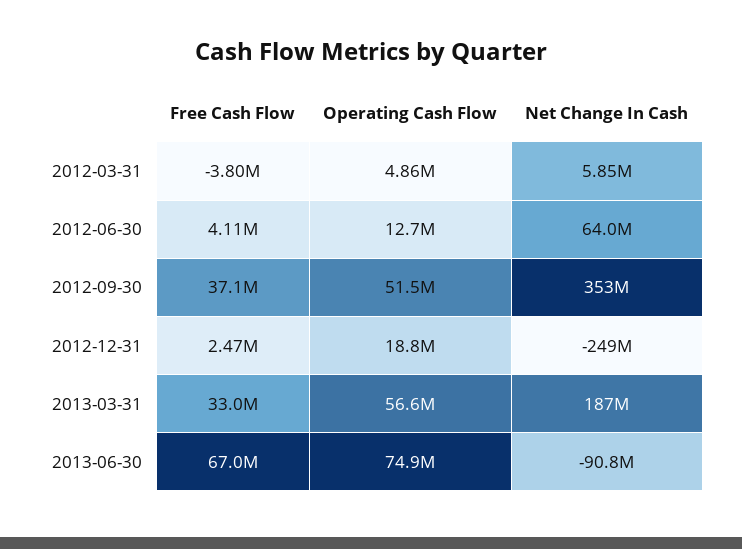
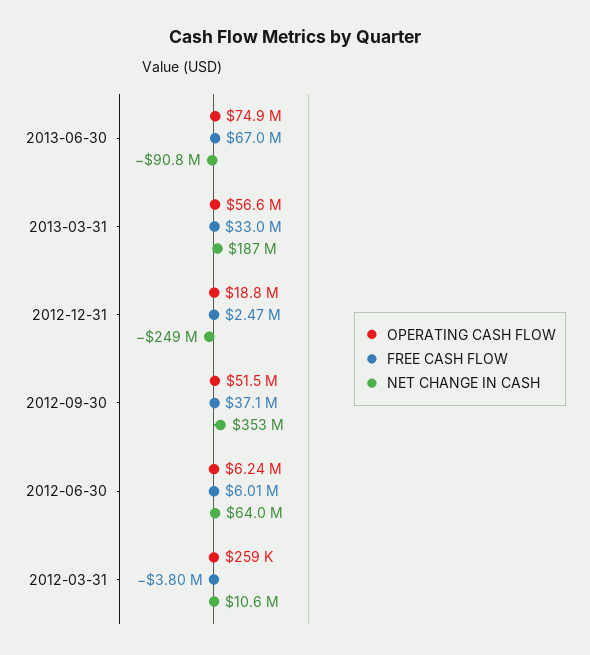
  {
    "Free Cash Flow": {
      "2012-03-31": -3800000,
-     "2012-06-30": 4110000,
+     "2012-06-30": 6010000,
      "2012-09-30": 37100000,
      "2012-12-31": 2470000,
      "2013-03-31": 33000000,
      "2013-06-30": 67000000
    },
    "Operating Cash Flow": {
-     "2012-03-31": 4860000,
+     "2012-03-31": 259000,
-     "2012-06-30": 12700000,
+     "2012-06-30": 6240000,
      "2012-09-30": 51500000,
      "2012-12-31": 18800000,
      "2013-03-31": 56600000,
      "2013-06-30": 74900000
    },
    "Net Change In Cash": {
-     "2012-03-31": 5850000,
+     "2012-03-31": 10600000,
      "2012-06-30": 64000000,
      "2012-09-30": 353000000,
      "2012-12-31": -249000000,
      "2013-03-31": 187000000,
      "2013-06-30": -90800000
    }
  }

